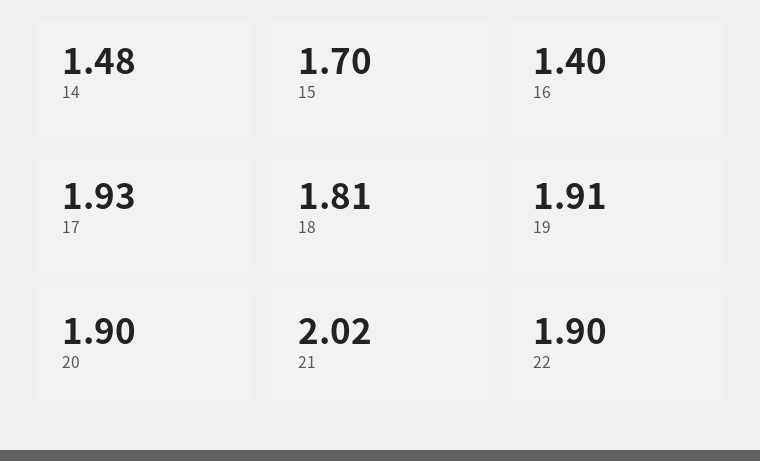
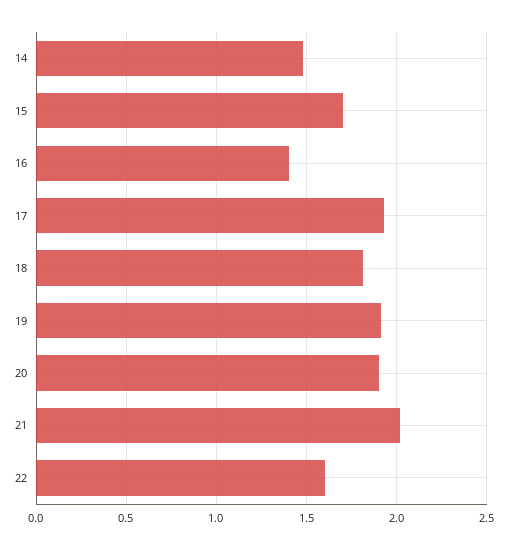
  {
    "14": 1.48,
    "15": 1.7,
    "16": 1.4,
    "17": 1.93,
    "18": 1.81,
    "19": 1.91,
    "20": 1.9,
    "21": 2.02,
-   "22": 1.9
+   "22": 1.6
  }

